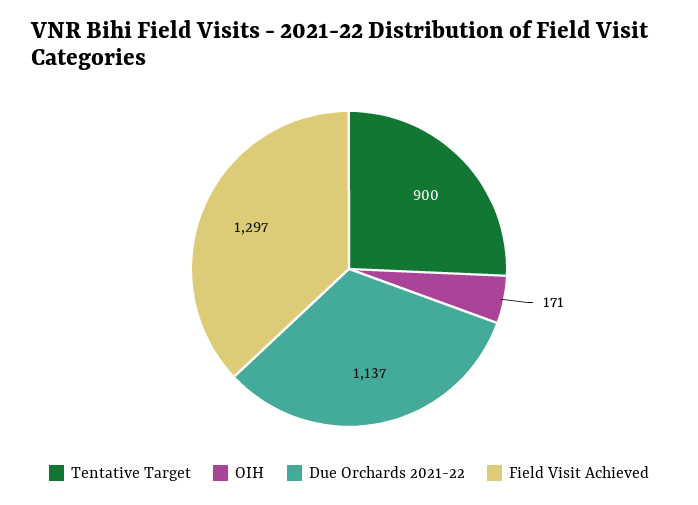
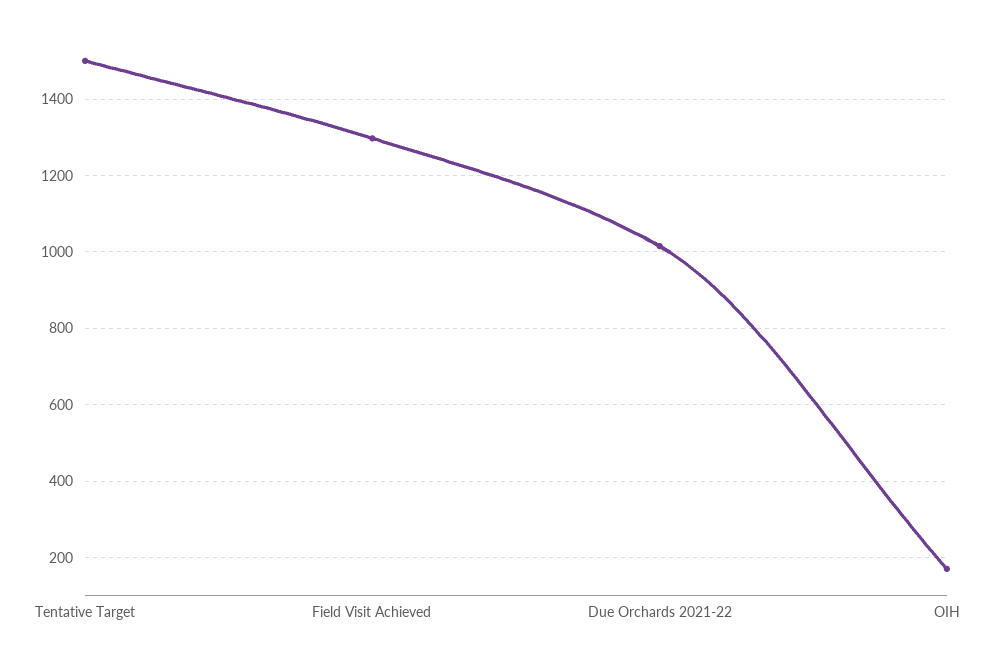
  {
-   "Tentative Target": 900,
+   "Tentative Target": 1500,
    "OIH": 171,
-   "Due Orchards 2021-22": 1137,
+   "Due Orchards 2021-22": 1020,
    "Field Visit Achieved": 1297
  }

